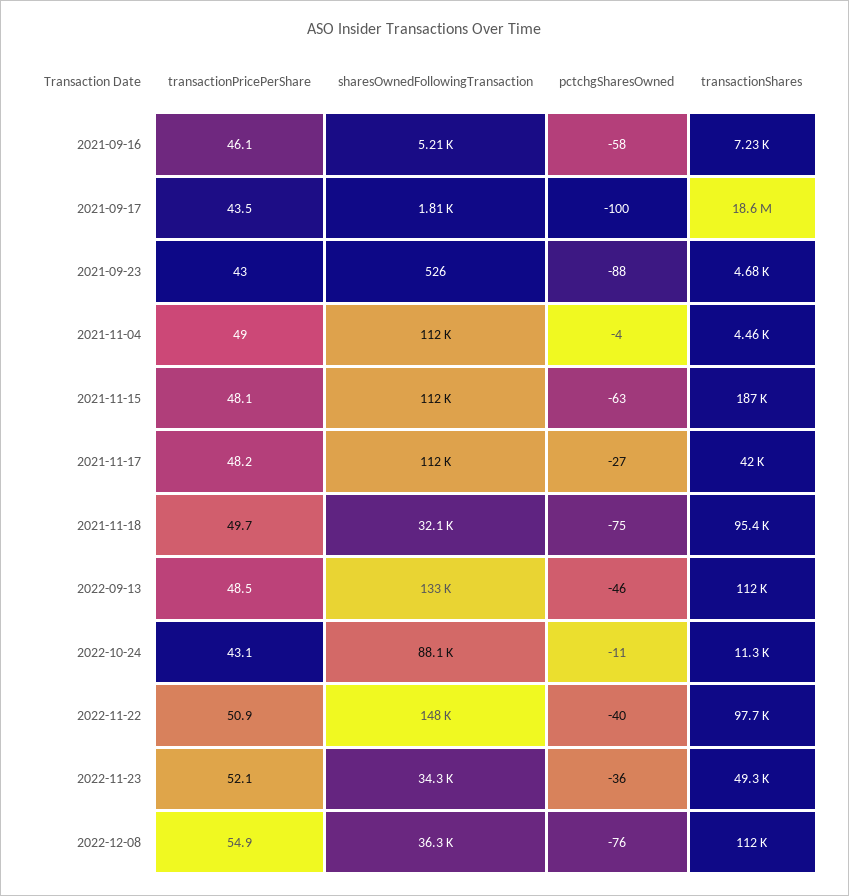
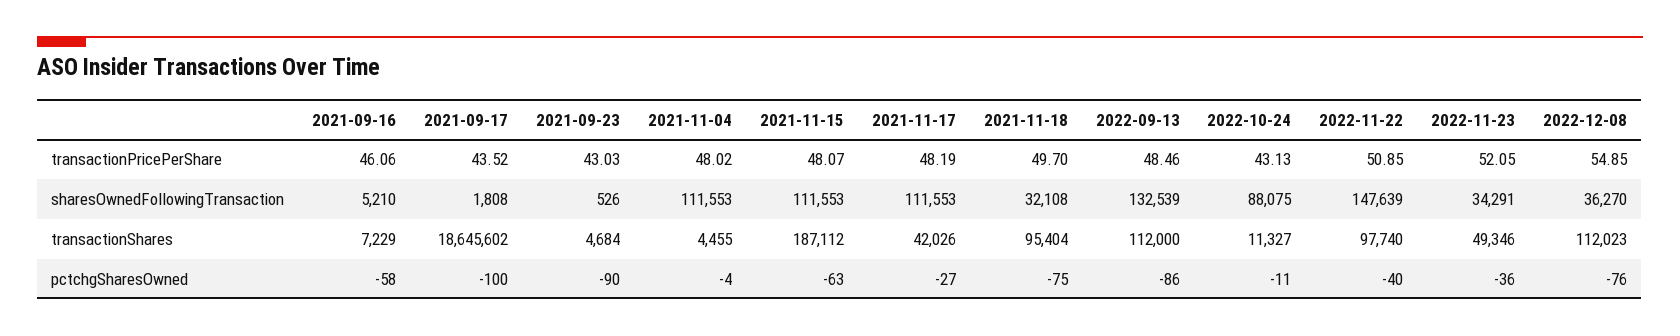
  {
    "transactionPricePerShare": {
      "2021-09-16": 46.06,
      "2021-09-17": 43.52,
      "2021-09-23": 43.03,
-     "2021-11-04": 49,
+     "2021-11-04": 48.02,
      "2021-11-15": 48.07,
      "2021-11-17": 48.19,
      "2021-11-18": 49.7,
      "2022-09-13": 48.46,
      "2022-10-24": 43.13,
      "2022-11-22": 50.85,
      "2022-11-23": 52.05,
      "2022-12-08": 54.85
    },
    "sharesOwnedFollowingTransaction": {
      "2021-09-16": 5210,
      "2021-09-17": 1808,
      "2021-09-23": 526,
      "2021-11-04": 111553,
      "2021-11-15": 111553,
      "2021-11-17": 111553,
      "2021-11-18": 32108,
      "2022-09-13": 132539,
      "2022-10-24": 88075,
      "2022-11-22": 147639,
      "2022-11-23": 34291,
      "2022-12-08": 36270
    },
    "pctchgSharesOwned": {
      "2021-09-16": -58,
      "2021-09-17": -100,
-     "2021-09-23": -88,
+     "2021-09-23": -90,
      "2021-11-04": -4,
      "2021-11-15": -63,
      "2021-11-17": -27,
      "2021-11-18": -75,
-     "2022-09-13": -46,
+     "2022-09-13": -86,
      "2022-10-24": -11,
      "2022-11-22": -40,
      "2022-11-23": -36,
      "2022-12-08": -76
    },
    "transactionShares": {
      "2021-09-16": 7229,
      "2021-09-17": 18645602,
      "2021-09-23": 4684,
      "2021-11-04": 4455,
      "2021-11-15": 187112,
      "2021-11-17": 42026,
      "2021-11-18": 95404,
      "2022-09-13": 112000,
      "2022-10-24": 11327,
      "2022-11-22": 97740,
      "2022-11-23": 49346,
      "2022-12-08": 112023
    }
  }

